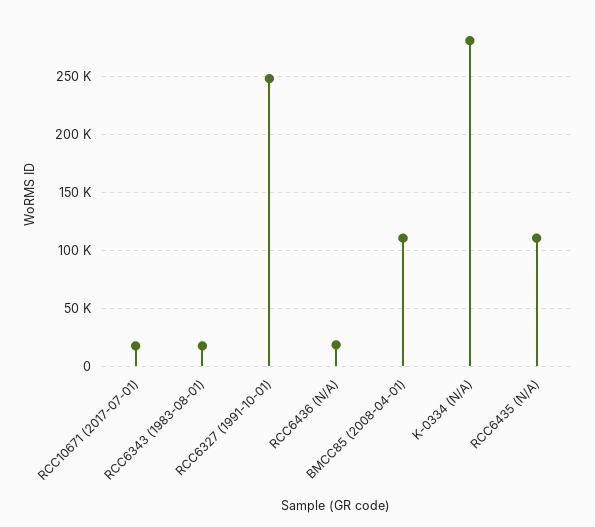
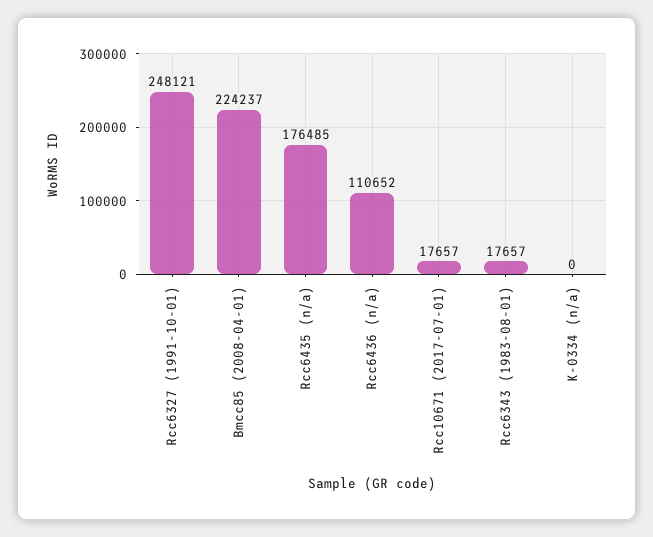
  {
    "RCC10671 (2017-07-01)": 17657,
    "RCC6343 (1983-08-01)": 17657,
    "RCC6327 (1991-10-01)": 248121,
-   "RCC6436 (N/A)": 20000,
+   "RCC6436 (N/A)": 110652,
-   "BMCC85 (2008-04-01)": 110000,
+   "BMCC85 (2008-04-01)": 224237,
-   "K-0334 (N/A)": 280000,
+   "K-0334 (N/A)": 0,
-   "RCC6435 (N/A)": 110000
+   "RCC6435 (N/A)": 176485
  }

